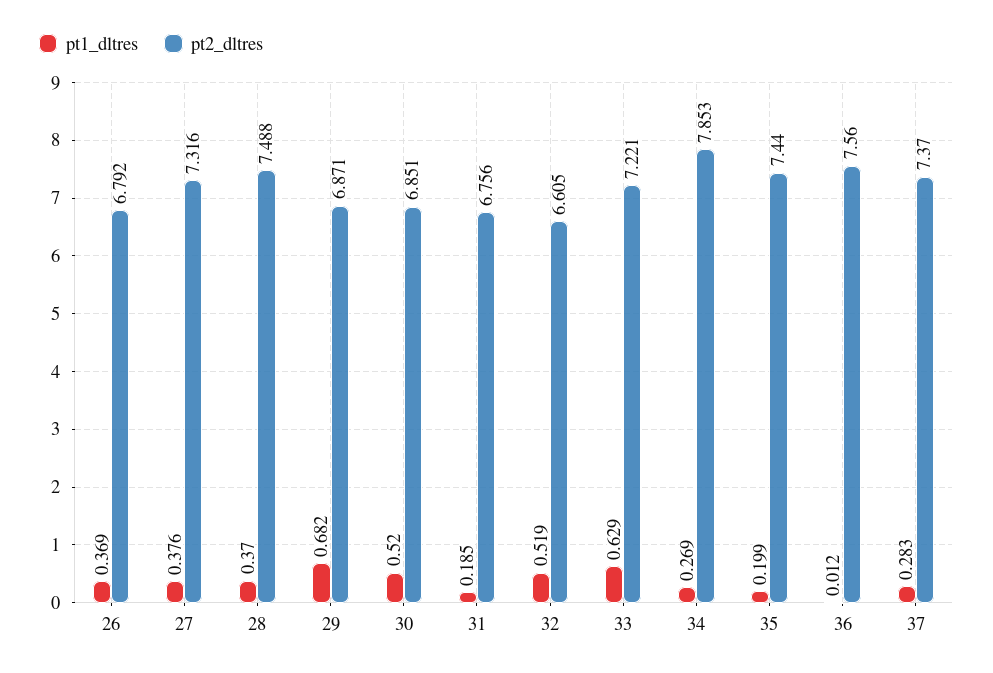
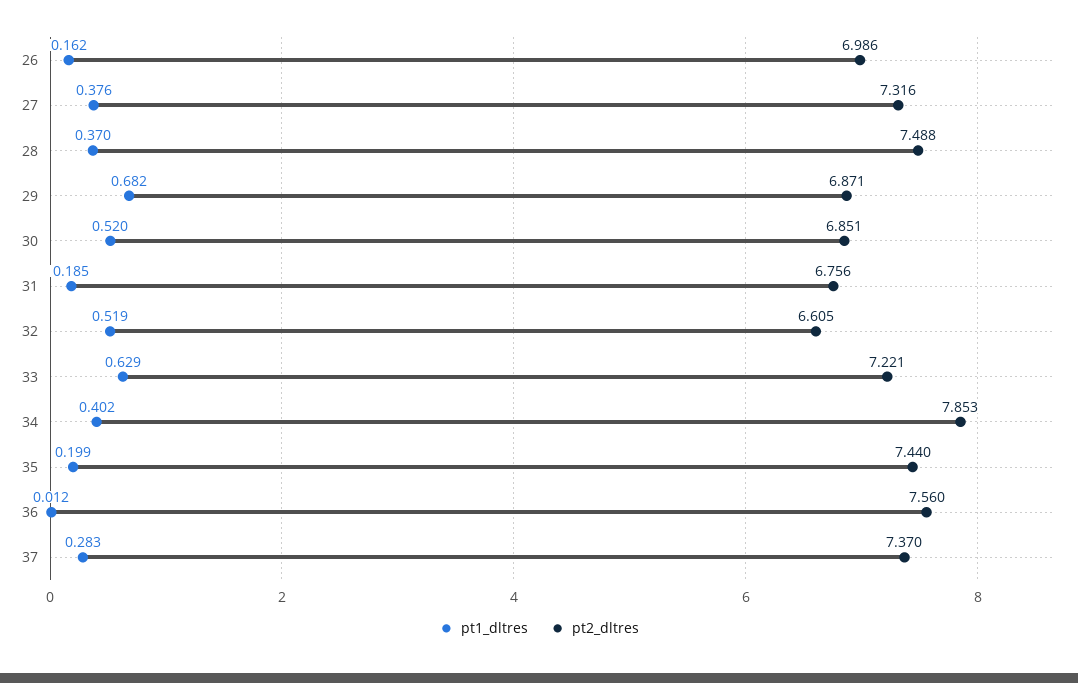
  {
    "pt1_dltres": {
-     "26": 0.369,
+     "26": 0.162,
      "27": 0.376,
      "28": 0.37,
      "29": 0.682,
      "30": 0.52,
      "31": 0.185,
      "32": 0.519,
      "33": 0.629,
-     "34": 0.269,
+     "34": 0.402,
      "35": 0.199,
      "36": 0.012,
      "37": 0.283
    },
    "pt2_dltres": {
-     "26": 6.792,
+     "26": 6.986,
      "27": 7.316,
      "28": 7.488,
      "29": 6.871,
      "30": 6.851,
      "31": 6.756,
      "32": 6.605,
      "33": 7.221,
      "34": 7.853,
      "35": 7.44,
      "36": 7.56,
      "37": 7.37
    }
  }

